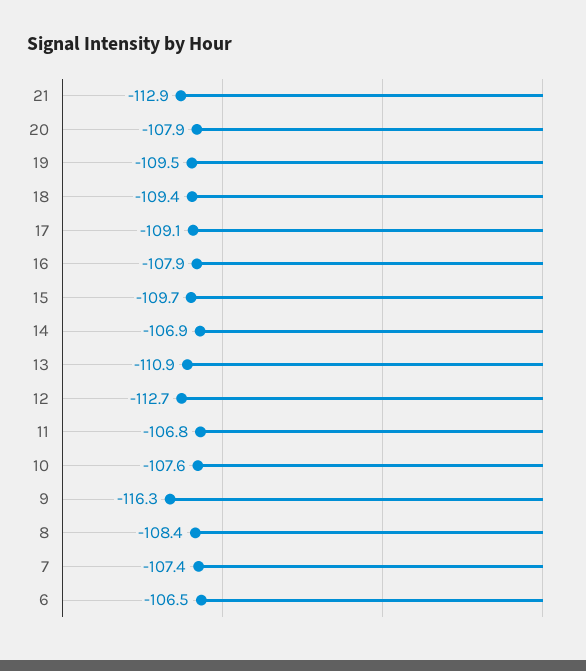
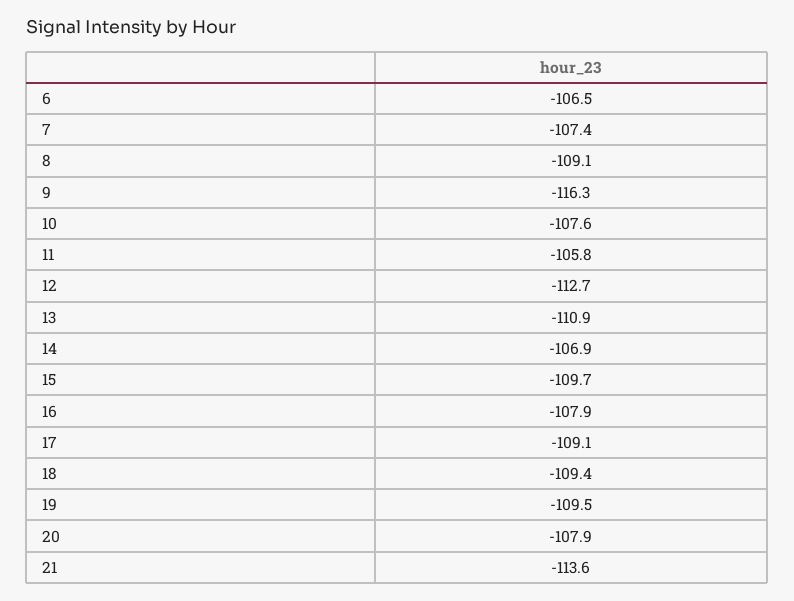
  {
-   "21": -112.9,
+   "21": -113.6,
    "20": -107.9,
    "19": -109.5,
    "18": -109.4,
    "17": -109.1,
    "16": -107.9,
    "15": -109.7,
    "14": -106.9,
    "13": -110.9,
    "12": -112.7,
-   "11": -106.8,
+   "11": -105.8,
    "10": -107.6,
    "9": -116.3,
-   "8": -108.4,
+   "8": -109.1,
    "7": -107.4,
    "6": -106.5
  }

